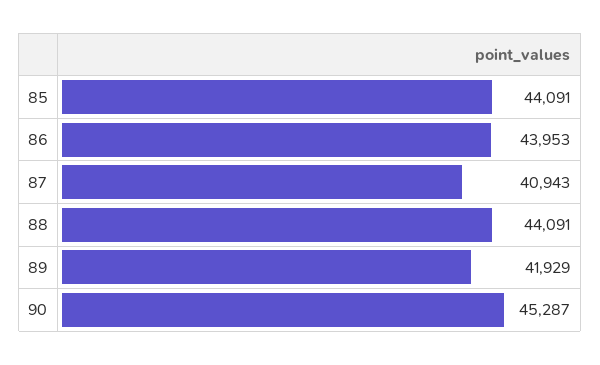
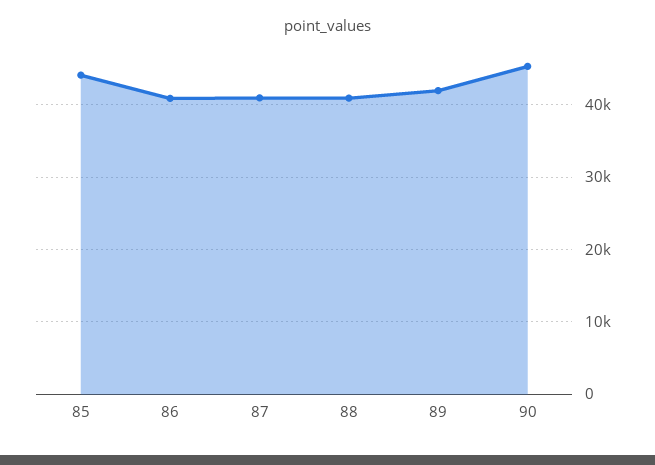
  {
    "85": 44091,
-   "86": 43953,
+   "86": 41000,
    "87": 40943,
-   "88": 44091,
+   "88": 41000,
    "89": 41929,
    "90": 45287
  }

